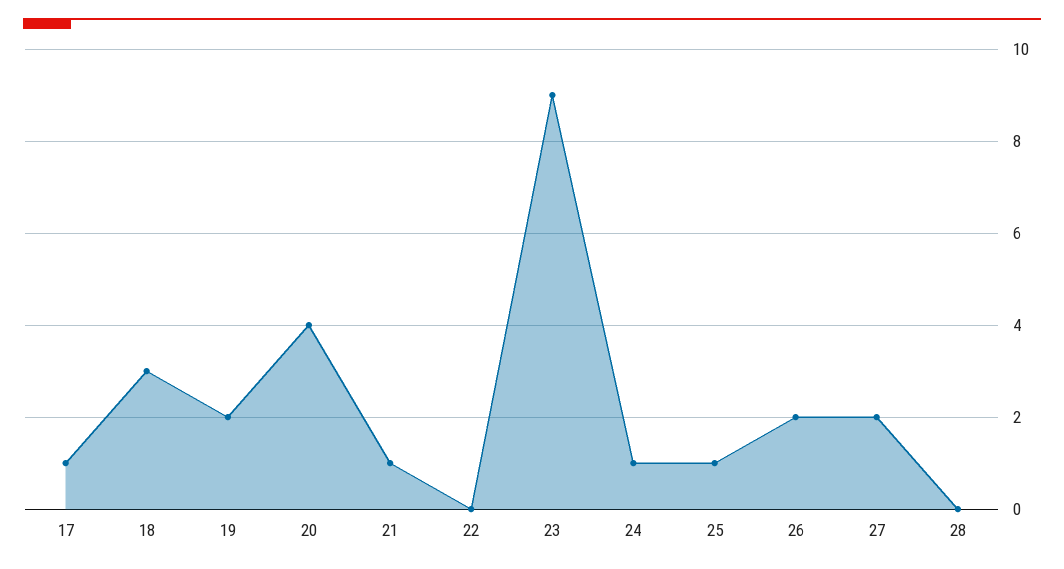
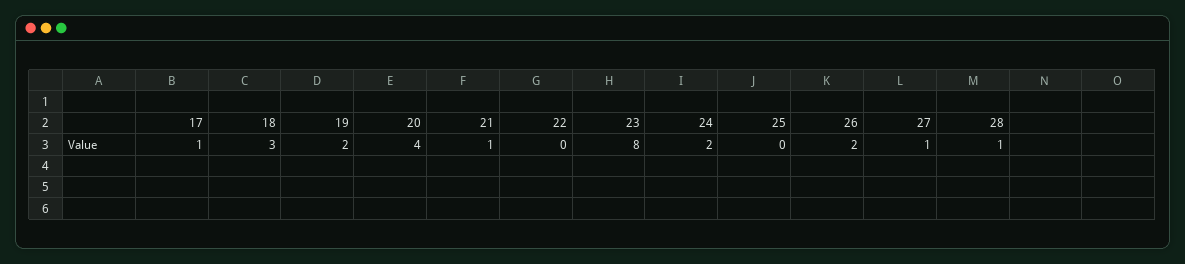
  {
    "17": 1,
    "18": 3,
    "19": 2,
    "20": 4,
    "21": 1,
    "22": 0,
-   "23": 9,
+   "23": 8,
-   "24": 1,
+   "24": 2,
-   "25": 1,
+   "25": 0,
    "26": 2,
-   "27": 2,
+   "27": 1,
-   "28": 0
+   "28": 1
  }

